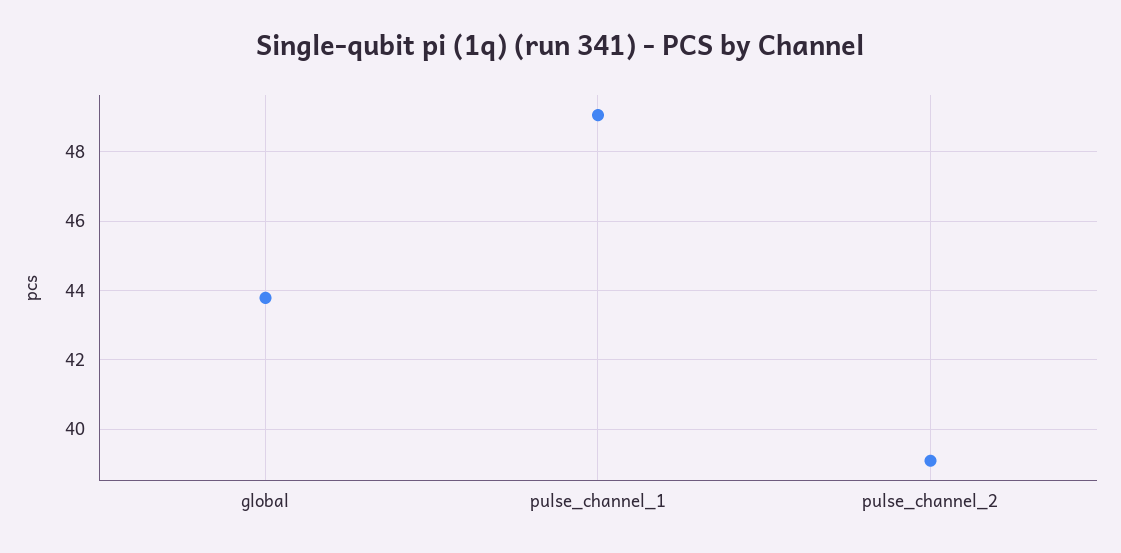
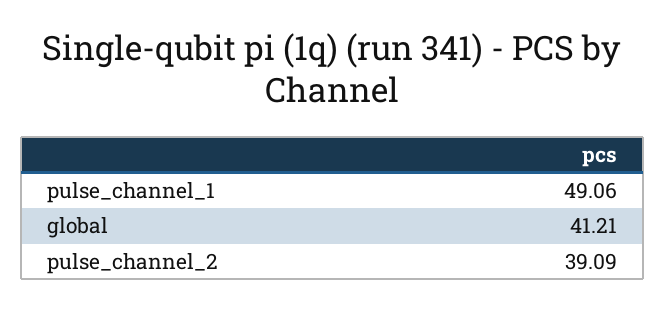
  {
-   "global": 43.8,
+   "global": 41.21,
    "pulse_channel_1": 49.06,
    "pulse_channel_2": 39.09
  }

